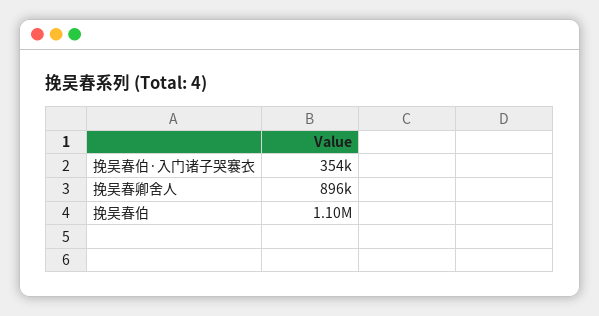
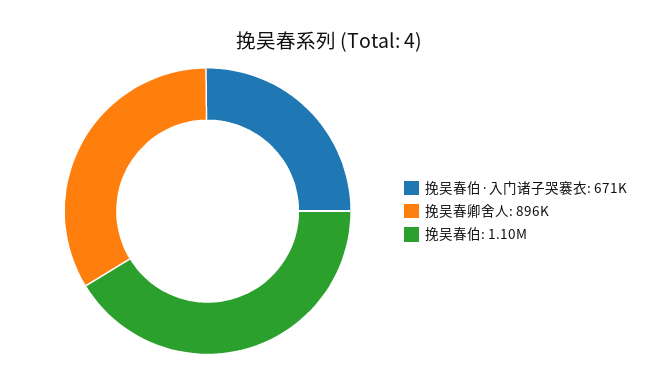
  {
-   "挽吴春伯·入门诸子哭褰衣": 354000,
+   "挽吴春伯·入门诸子哭褰衣": 671000,
    "挽吴春卿舍人": 896000,
    "挽吴春伯": 1100000
  }

